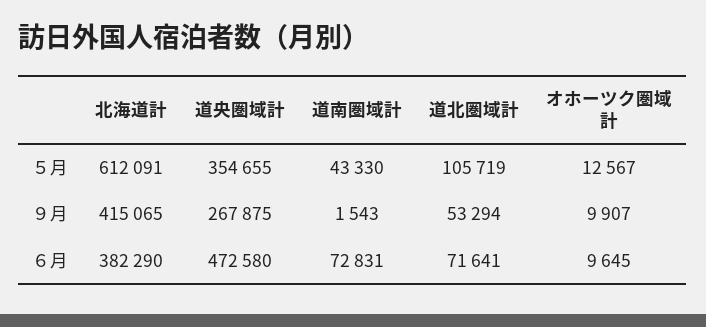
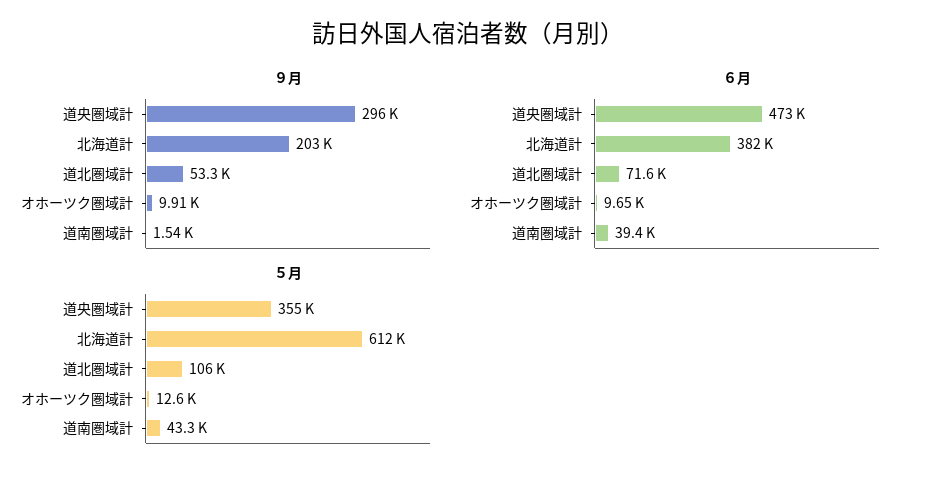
  {
    "５月": {
      "北海道計": 612091,
      "道央圏域計": 354655,
      "道南圏域計": 43330,
      "道北圏域計": 105719,
      "オホーツク圏域計": 12567
    },
    "９月": {
-     "北海道計": 415065,
+     "北海道計": 203000,
-     "道央圏域計": 267875,
+     "道央圏域計": 296000,
      "道南圏域計": 1543,
      "道北圏域計": 53294,
      "オホーツク圏域計": 9907
    },
    "６月": {
      "北海道計": 382290,
      "道央圏域計": 472580,
-     "道南圏域計": 72831,
+     "道南圏域計": 39400,
      "道北圏域計": 71641,
      "オホーツク圏域計": 9645
    }
  }

